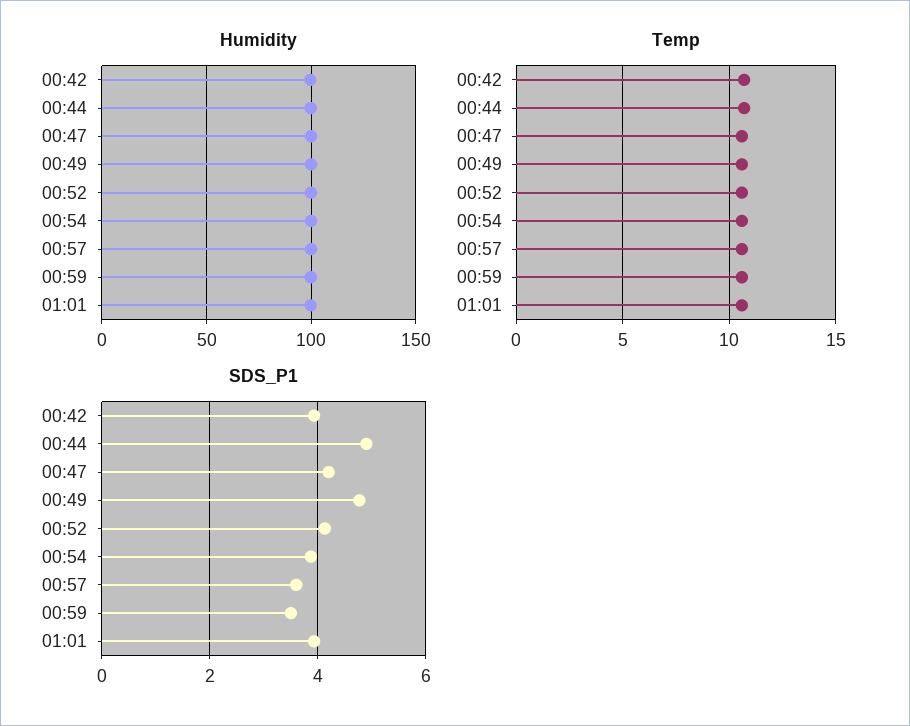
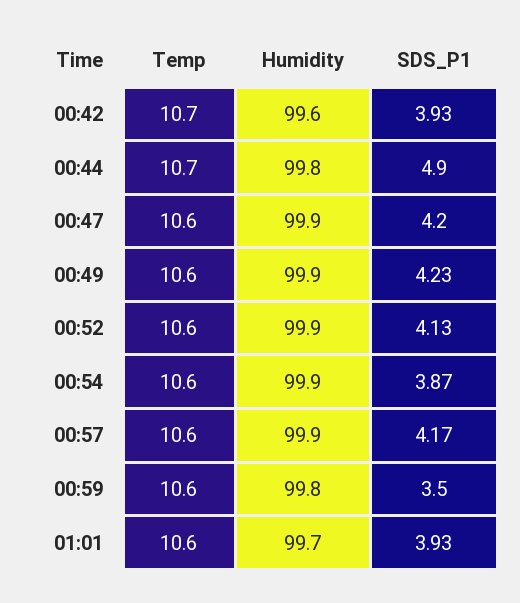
  {
    "Humidity": {
      "00:42": 99.6,
      "00:44": 99.8,
      "00:47": 99.9,
      "00:49": 99.9,
      "00:52": 99.9,
      "00:54": 99.9,
      "00:57": 99.9,
      "00:59": 99.8,
      "01:01": 99.7
    },
    "Temp": {
      "00:42": 10.7,
      "00:44": 10.7,
      "00:47": 10.6,
      "00:49": 10.6,
      "00:52": 10.6,
      "00:54": 10.6,
      "00:57": 10.6,
      "00:59": 10.6,
      "01:01": 10.6
    },
    "SDS_P1": {
      "00:42": 3.93,
      "00:44": 4.9,
      "00:47": 4.2,
-     "00:49": 4.8,
+     "00:49": 4.23,
      "00:52": 4.13,
      "00:54": 3.87,
-     "00:57": 3.6,
+     "00:57": 4.17,
      "00:59": 3.5,
      "01:01": 3.93
    }
  }

